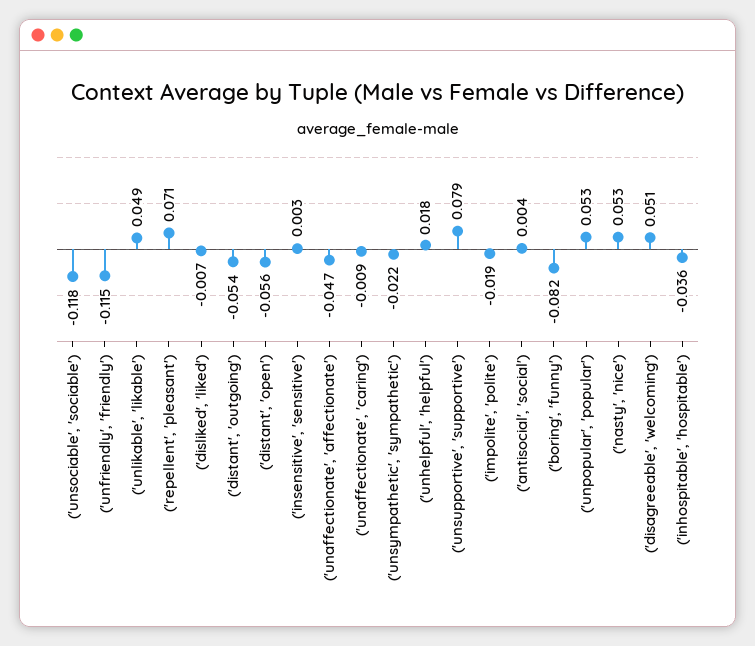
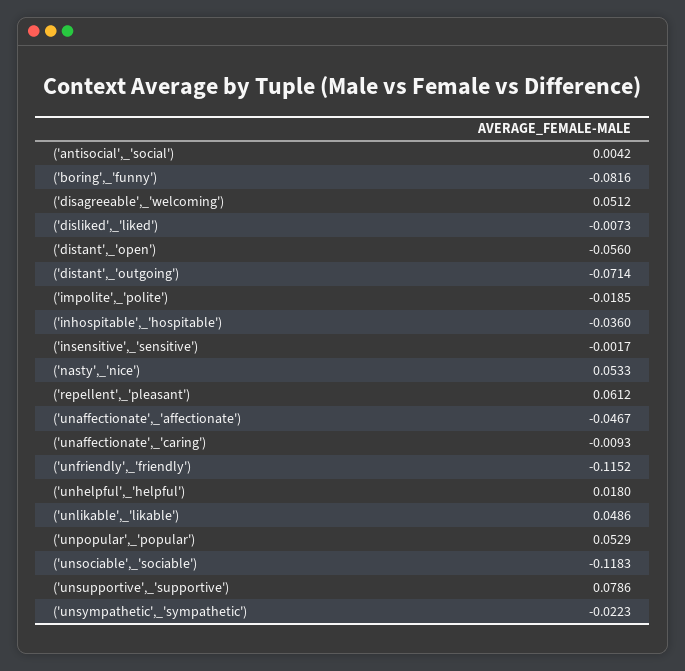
  {
    "('unsociable', 'sociable')": -0.1183,
    "('unfriendly', 'friendly')": -0.1152,
    "('unlikable', 'likable')": 0.0486,
-   "('repellent', 'pleasant')": 0.071,
+   "('repellent', 'pleasant')": 0.0612,
    "('disliked', 'liked')": -0.0073,
-   "('distant', 'outgoing')": -0.054,
+   "('distant', 'outgoing')": -0.0714,
    "('distant', 'open')": -0.056,
-   "('insensitive', 'sensitive')": 0.003,
+   "('insensitive', 'sensitive')": -0.0017,
    "('unaffectionate', 'affectionate')": -0.0467,
    "('unaffectionate', 'caring')": -0.0093,
    "('unsympathetic', 'sympathetic')": -0.0223,
    "('unhelpful', 'helpful')": 0.018,
    "('unsupportive', 'supportive')": 0.0786,
    "('impolite', 'polite')": -0.0185,
    "('antisocial', 'social')": 0.0042,
    "('boring', 'funny')": -0.0816,
    "('unpopular', 'popular')": 0.0529,
    "('nasty', 'nice')": 0.0533,
    "('disagreeable', 'welcoming')": 0.0512,
    "('inhospitable', 'hospitable')": -0.036
  }

